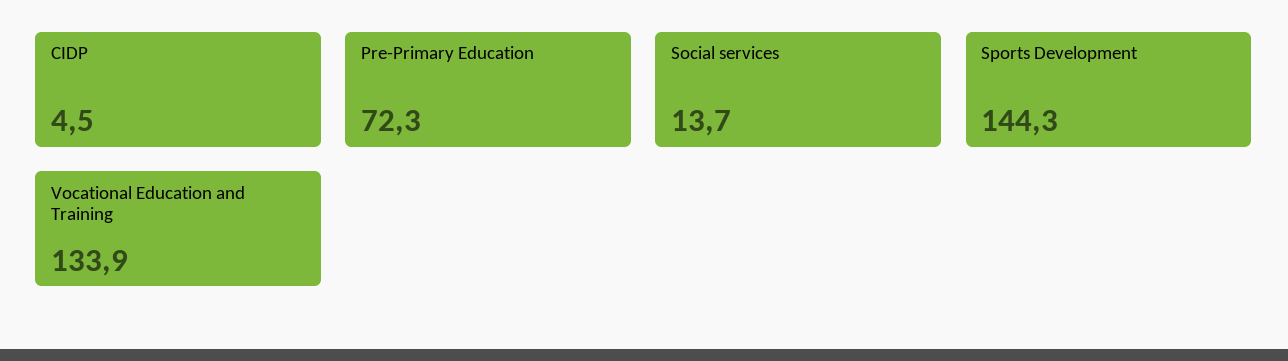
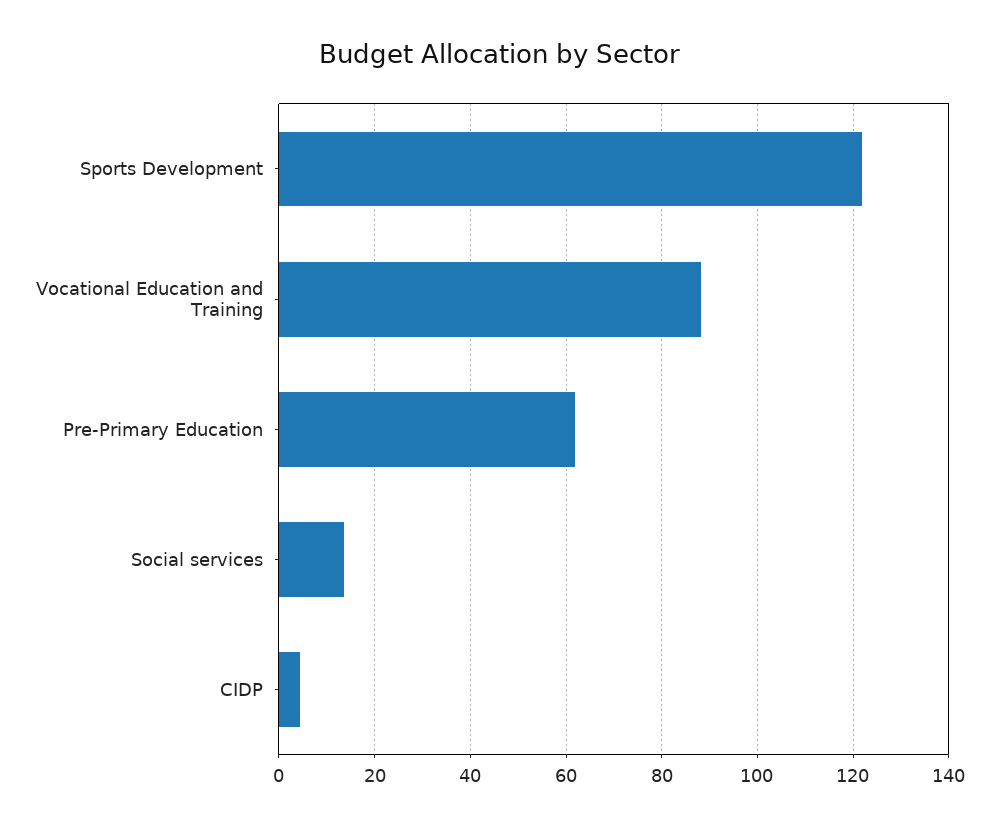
  {
    "CIDP": 4.5,
-   "Pre-Primary Education": 72.3,
+   "Pre-Primary Education": 62,
    "Social services": 13.7,
-   "Sports Development": 144.3,
+   "Sports Development": 122,
-   "Vocational Education and Training": 133.9
+   "Vocational Education and Training": 88
  }

